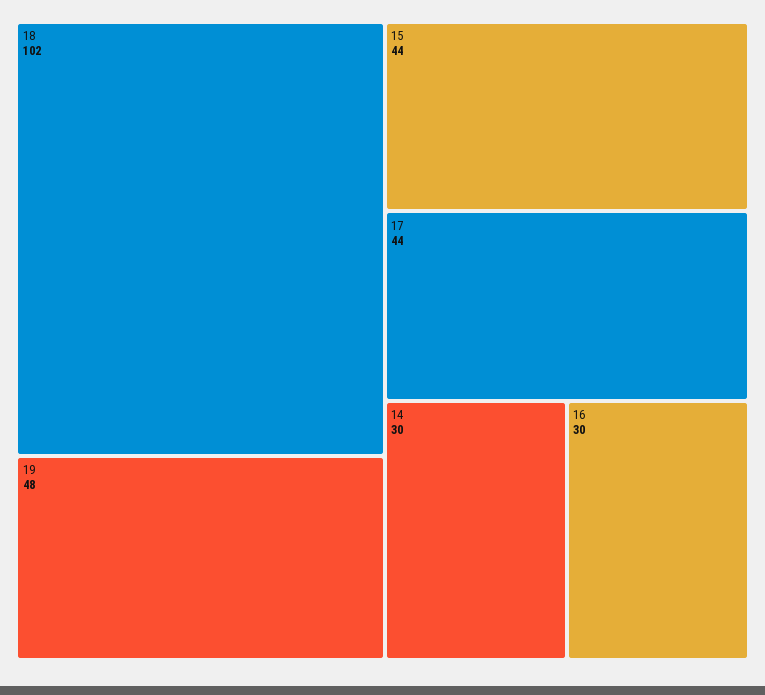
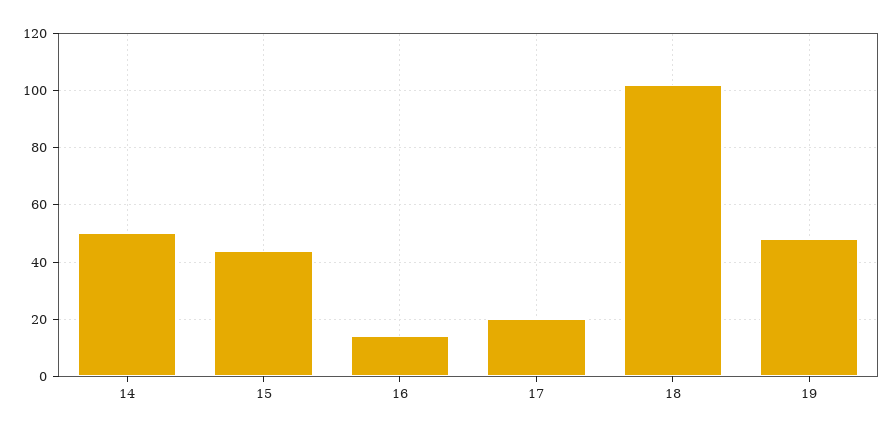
  {
    "18": 102,
    "19": 48,
    "15": 44,
-   "17": 44,
+   "17": 20,
-   "14": 30,
+   "14": 50,
-   "16": 30
+   "16": 15
  }

